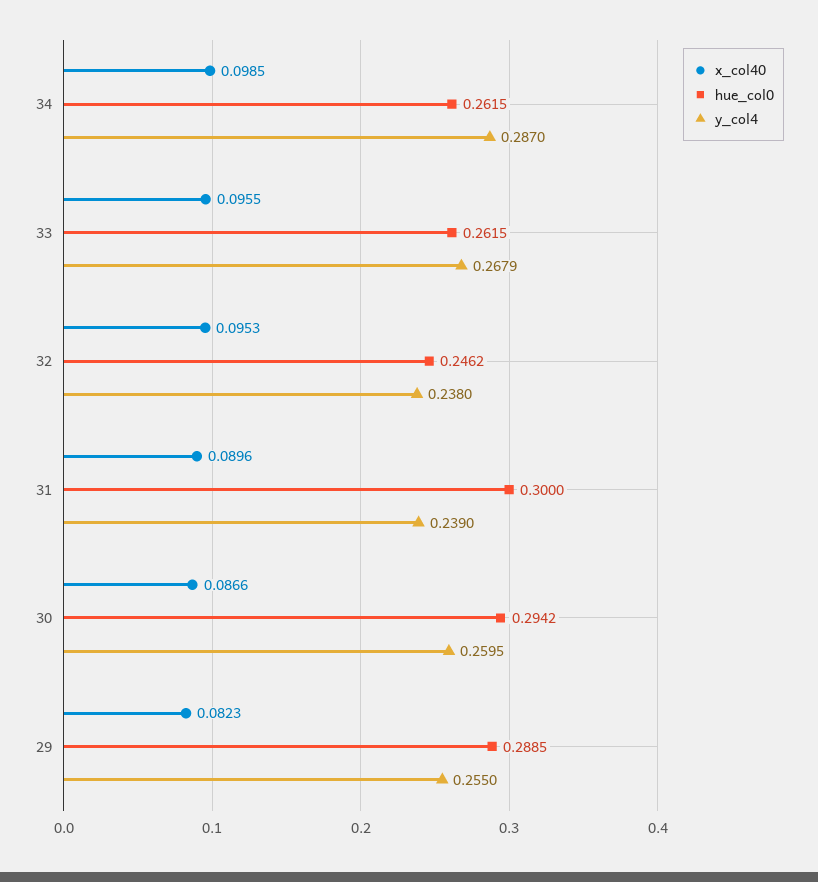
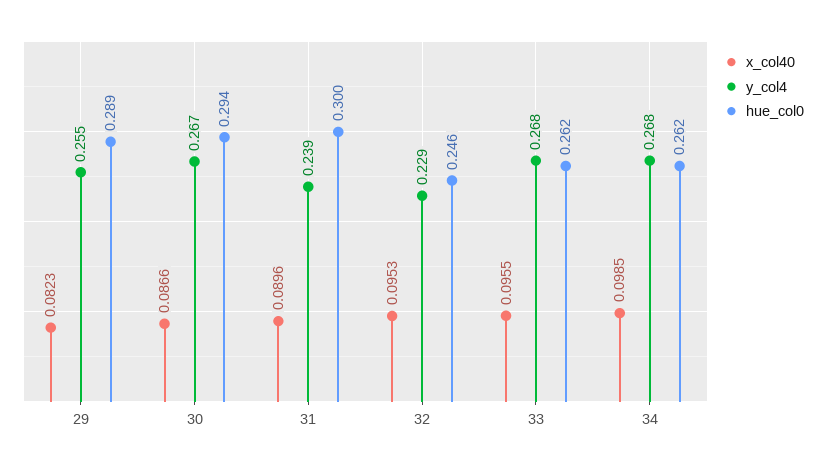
  {
    "x_col40": {
      "34": 0.0985,
      "33": 0.0955,
      "32": 0.0953,
      "31": 0.0896,
      "30": 0.0866,
      "29": 0.0823
    },
    "hue_col0": {
      "34": 0.2615,
      "33": 0.2615,
      "32": 0.2462,
      "31": 0.3,
      "30": 0.2942,
      "29": 0.2885
    },
    "y_col4": {
-     "34": 0.287,
+     "34": 0.268,
      "33": 0.2679,
-     "32": 0.238,
+     "32": 0.229,
      "31": 0.239,
-     "30": 0.2595,
+     "30": 0.267,
      "29": 0.255
    }
  }

